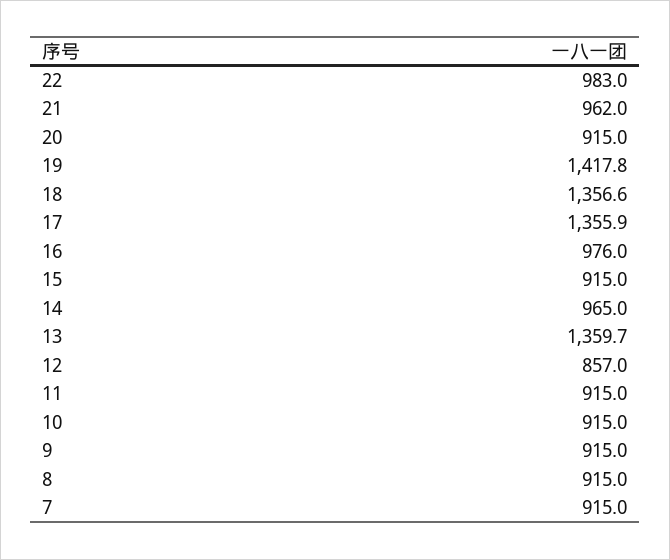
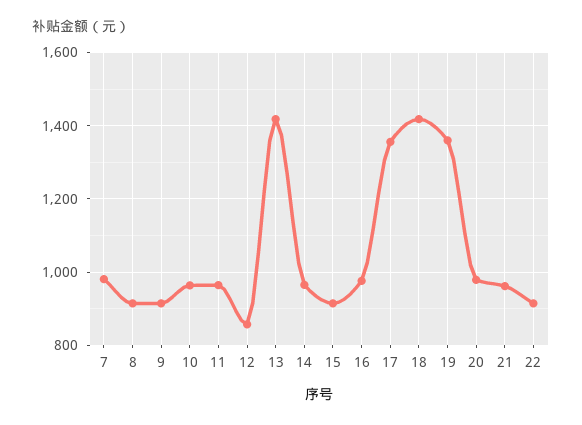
  {
-   "22": 983,
+   "22": 920,
    "21": 962,
-   "20": 915,
+   "20": 980,
-   "19": 1417.8,
+   "19": 1360,
-   "18": 1356.6,
+   "18": 1420,
    "17": 1355.9,
    "16": 976,
    "15": 915,
    "14": 965,
-   "13": 1359.7,
+   "13": 1420,
    "12": 857,
-   "11": 915,
+   "11": 960,
-   "10": 915,
+   "10": 960,
    "9": 915,
    "8": 915,
-   "7": 915
+   "7": 980
  }

